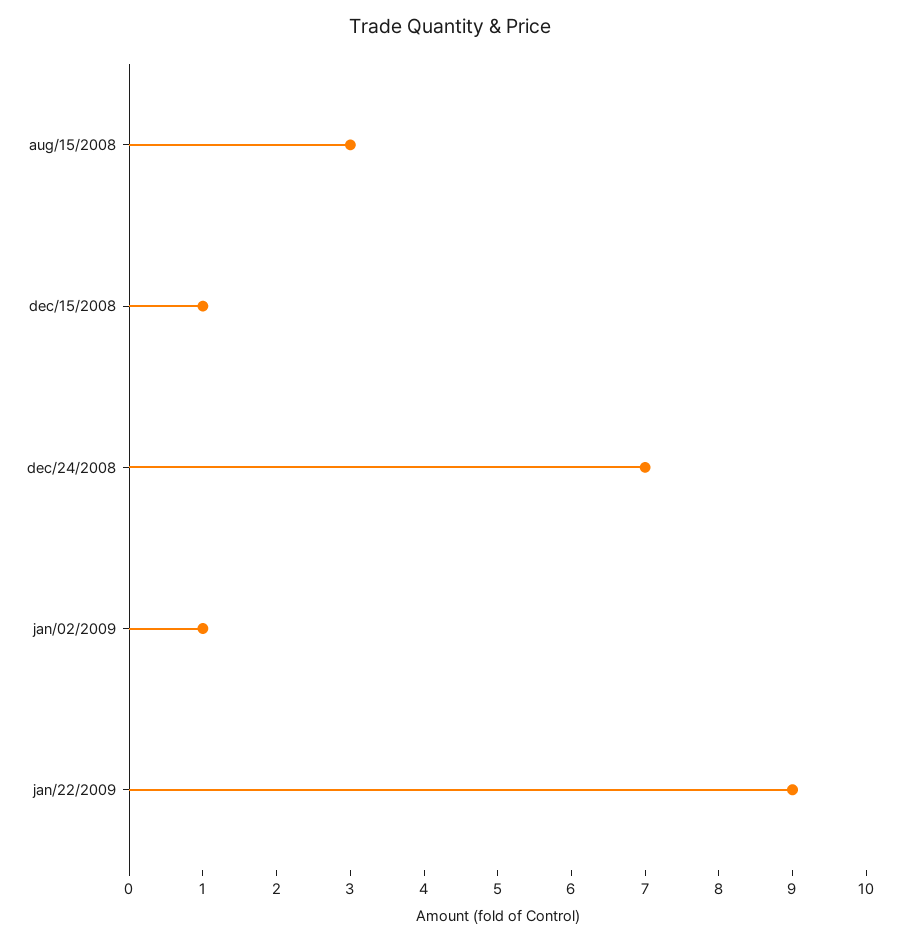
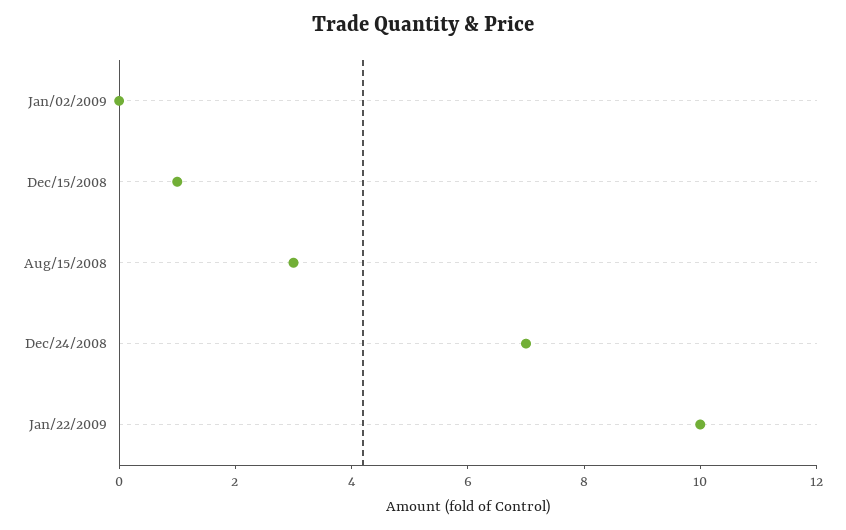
  {
    "aug/15/2008": 3,
    "dec/15/2008": 1,
    "dec/24/2008": 7,
-   "jan/02/2009": 1,
+   "jan/02/2009": 0,
-   "jan/22/2009": 9
+   "jan/22/2009": 10
  }

